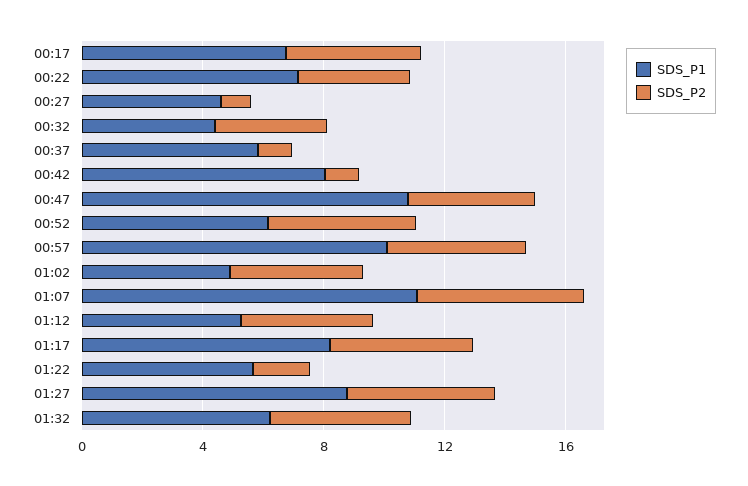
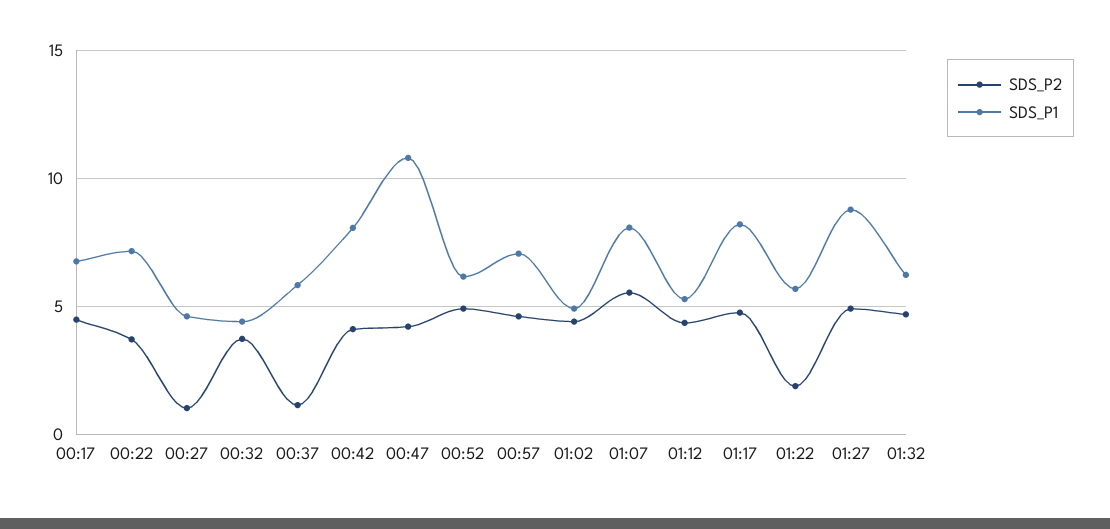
  {
    "SDS_P1": {
      "00:17": 7,
      "00:22": 7,
      "00:27": 4.5,
      "00:32": 4.5,
      "00:37": 6,
      "00:42": 8,
      "00:47": 11,
      "00:52": 6,
-     "00:57": 10,
+     "00:57": 7,
      "01:02": 5,
-     "01:07": 11,
+     "01:07": 8,
      "01:12": 5.5,
      "01:17": 8,
      "01:22": 5.5,
      "01:27": 9,
      "01:32": 6
    },
    "SDS_P2": {
      "00:17": 4.5,
      "00:22": 3.5,
      "00:27": 1,
      "00:32": 3.5,
      "00:37": 1,
-     "00:42": 1,
+     "00:42": 4,
      "00:47": 4,
      "00:52": 5,
      "00:57": 4.5,
      "01:02": 4.5,
      "01:07": 5.5,
      "01:12": 4.5,
      "01:17": 5,
      "01:22": 2,
      "01:27": 5,
      "01:32": 4.5
    }
  }

